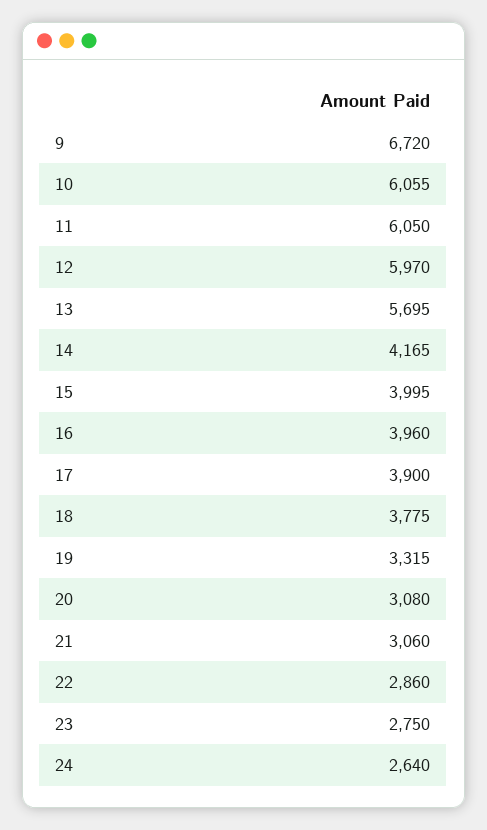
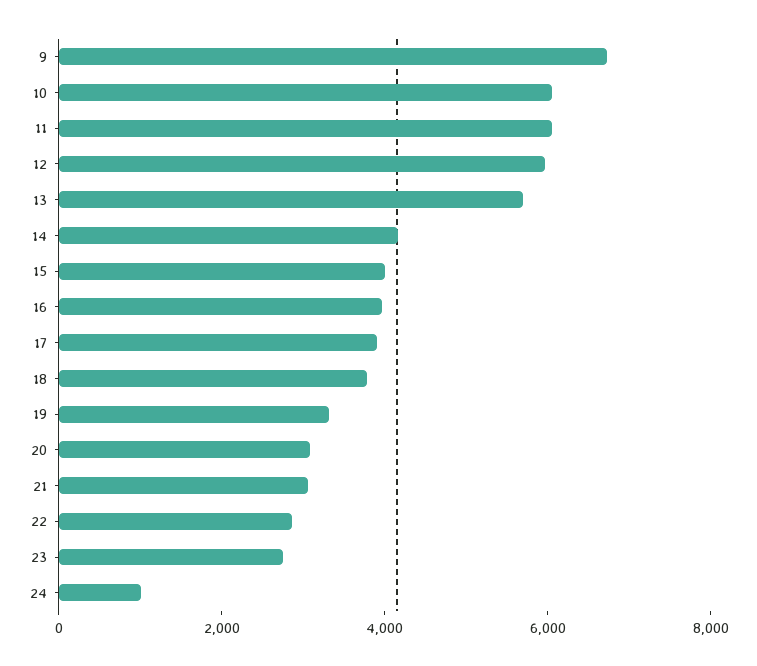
  {
    "9": 6720,
    "10": 6055,
    "11": 6050,
    "12": 5970,
    "13": 5695,
    "14": 4165,
    "15": 3995,
    "16": 3960,
    "17": 3900,
    "18": 3775,
    "19": 3315,
    "20": 3080,
    "21": 3060,
    "22": 2860,
    "23": 2750,
-   "24": 2640
+   "24": 1000
  }

